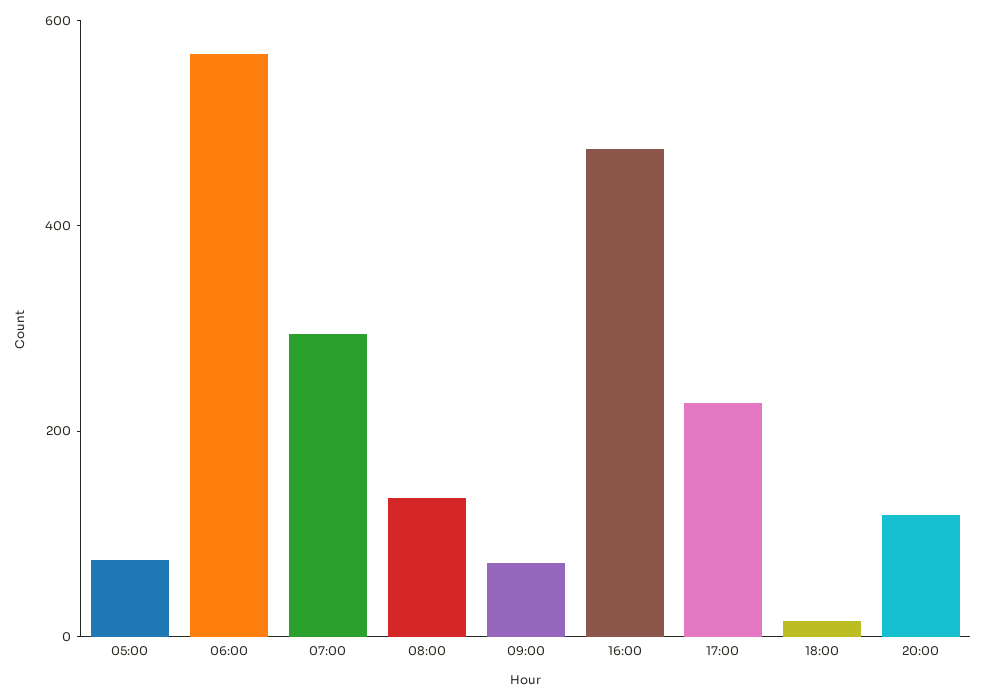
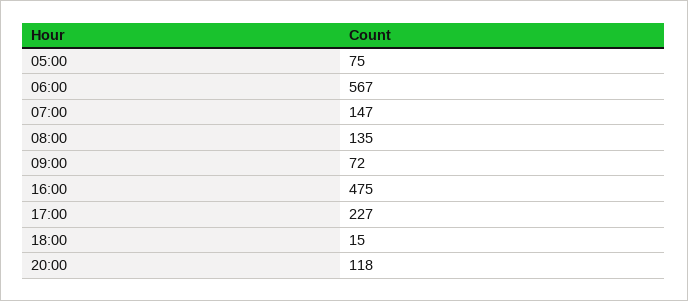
  {
    "05:00": 75,
    "06:00": 567,
-   "07:00": 300,
+   "07:00": 147,
    "08:00": 135,
    "09:00": 72,
    "16:00": 475,
    "17:00": 227,
    "18:00": 15,
    "20:00": 118
  }

